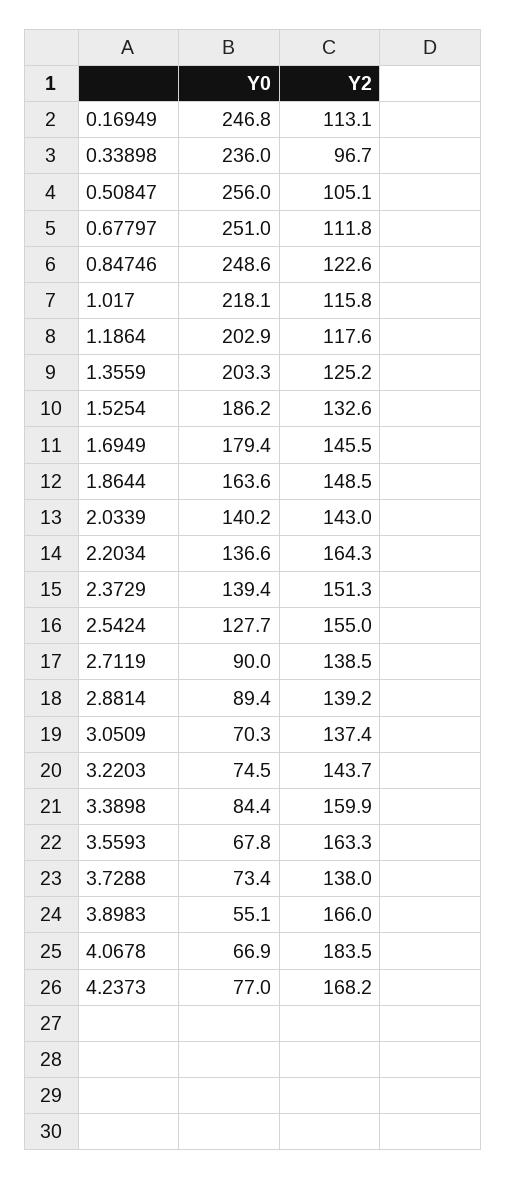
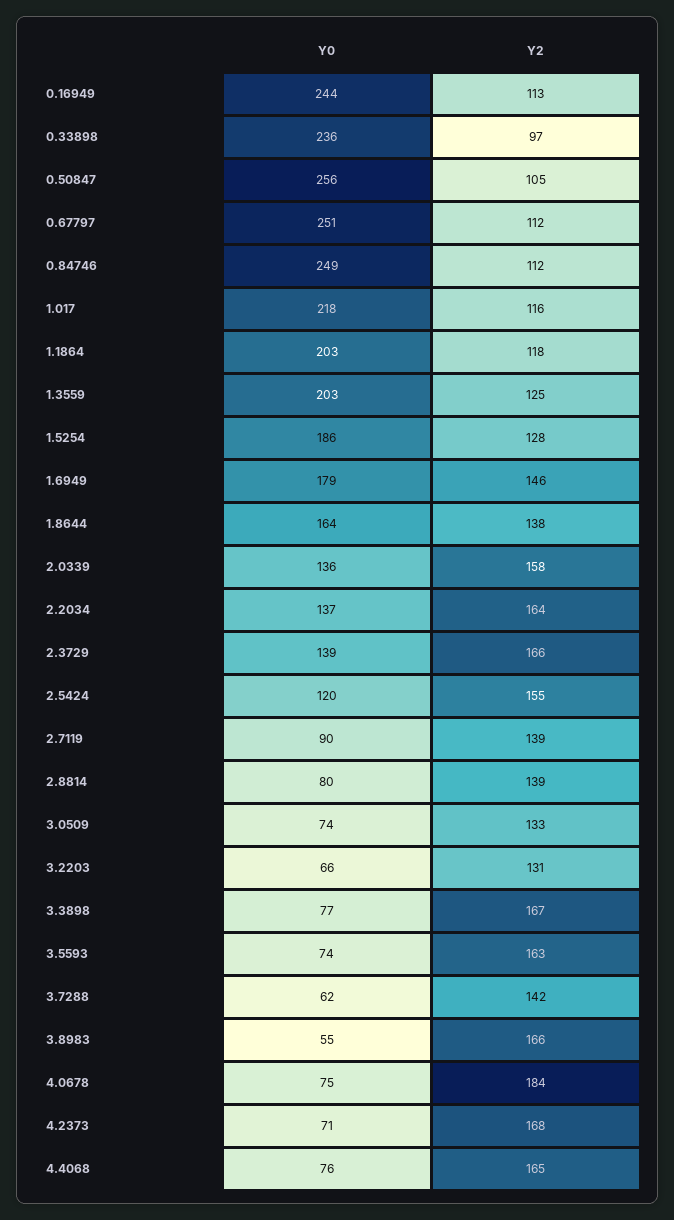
  {
    "Y0": {
-     "0.16949": 246.8,
+     "0.16949": 244,
      "0.33898": 236,
      "0.50847": 256,
      "0.67797": 251,
      "0.84746": 248.6,
      "1.017": 218.1,
      "1.1864": 202.9,
      "1.3559": 203.3,
      "1.5254": 186.2,
      "1.6949": 179.4,
      "1.8644": 163.6,
-     "2.0339": 140.2,
+     "2.0339": 136,
      "2.2034": 136.6,
      "2.3729": 139.4,
-     "2.5424": 127.7,
+     "2.5424": 120,
      "2.7119": 90,
-     "2.8814": 89.4,
+     "2.8814": 80,
-     "3.0509": 70.3,
+     "3.0509": 74,
-     "3.2203": 74.5,
+     "3.2203": 66,
-     "3.3898": 84.4,
+     "3.3898": 77,
-     "3.5593": 67.8,
+     "3.5593": 74,
-     "3.7288": 73.4,
+     "3.7288": 62,
      "3.8983": 55.1,
-     "4.0678": 66.9,
+     "4.0678": 75,
-     "4.2373": 77
+     "4.2373": 71,
+     "4.4068": 76
    },
    "Y2": {
      "0.16949": 113.1,
      "0.33898": 96.7,
      "0.50847": 105.1,
      "0.67797": 111.8,
-     "0.84746": 122.6,
+     "0.84746": 112,
      "1.017": 115.8,
      "1.1864": 117.6,
      "1.3559": 125.2,
-     "1.5254": 132.6,
+     "1.5254": 128,
      "1.6949": 145.5,
-     "1.8644": 148.5,
+     "1.8644": 138,
-     "2.0339": 143,
+     "2.0339": 158,
      "2.2034": 164.3,
-     "2.3729": 151.3,
+     "2.3729": 166,
      "2.5424": 155,
      "2.7119": 138.5,
      "2.8814": 139.2,
-     "3.0509": 137.4,
+     "3.0509": 133,
-     "3.2203": 143.7,
+     "3.2203": 131,
-     "3.3898": 159.9,
+     "3.3898": 167,
      "3.5593": 163.3,
-     "3.7288": 138,
+     "3.7288": 142,
      "3.8983": 166,
      "4.0678": 183.5,
-     "4.2373": 168.2
+     "4.2373": 168.2,
+     "4.4068": 165
    }
  }

